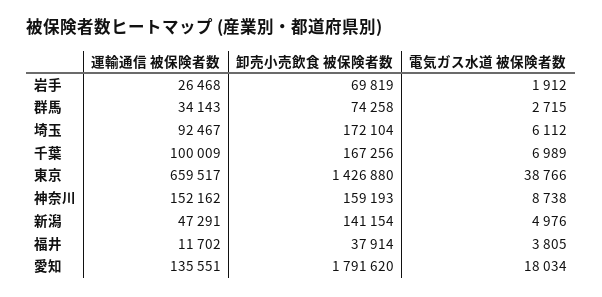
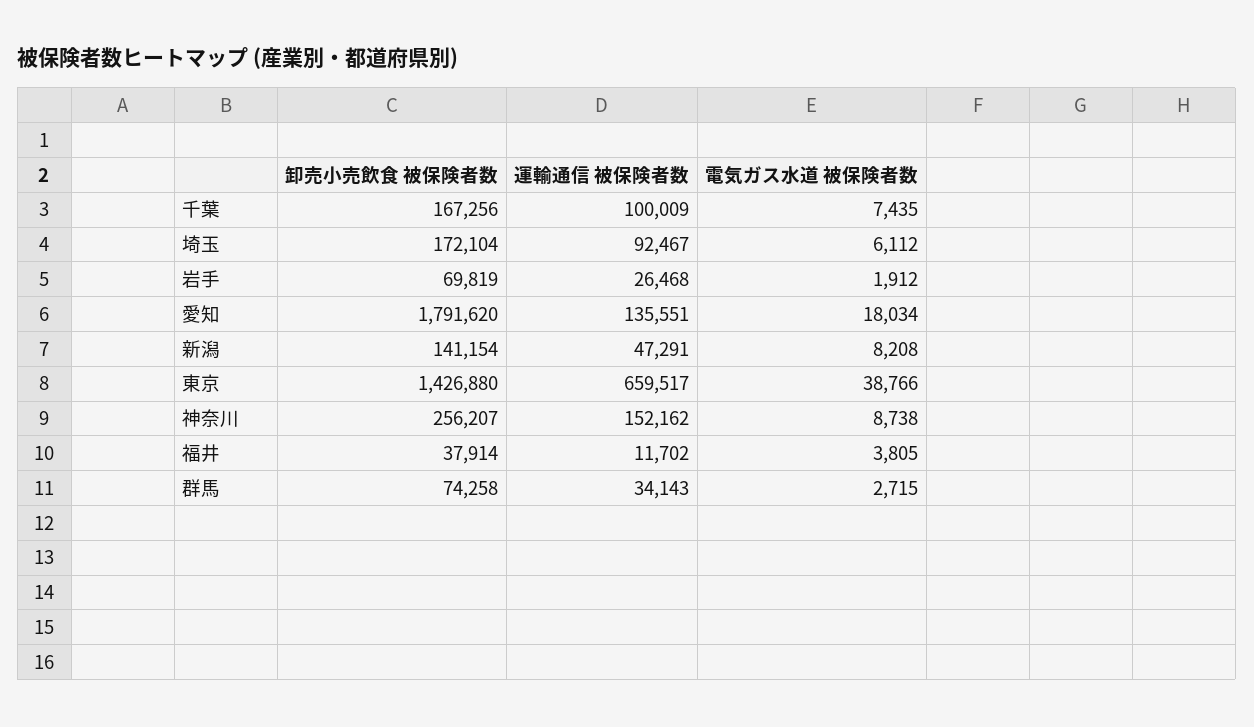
  {
    "運輸通信 被保険者数": {
      "岩手": 26468,
      "群馬": 34143,
      "埼玉": 92467,
      "千葉": 100009,
      "東京": 659517,
      "神奈川": 152162,
      "新潟": 47291,
      "福井": 11702,
      "愛知": 135551
    },
    "卸売小売飲食 被保険者数": {
      "岩手": 69819,
      "群馬": 74258,
      "埼玉": 172104,
      "千葉": 167256,
      "東京": 1426880,
-     "神奈川": 159193,
+     "神奈川": 256207,
      "新潟": 141154,
      "福井": 37914,
      "愛知": 1791620
    },
    "電気ガス水道 被保険者数": {
      "岩手": 1912,
      "群馬": 2715,
      "埼玉": 6112,
-     "千葉": 6989,
+     "千葉": 7435,
      "東京": 38766,
      "神奈川": 8738,
-     "新潟": 4976,
+     "新潟": 8208,
      "福井": 3805,
      "愛知": 18034
    }
  }

